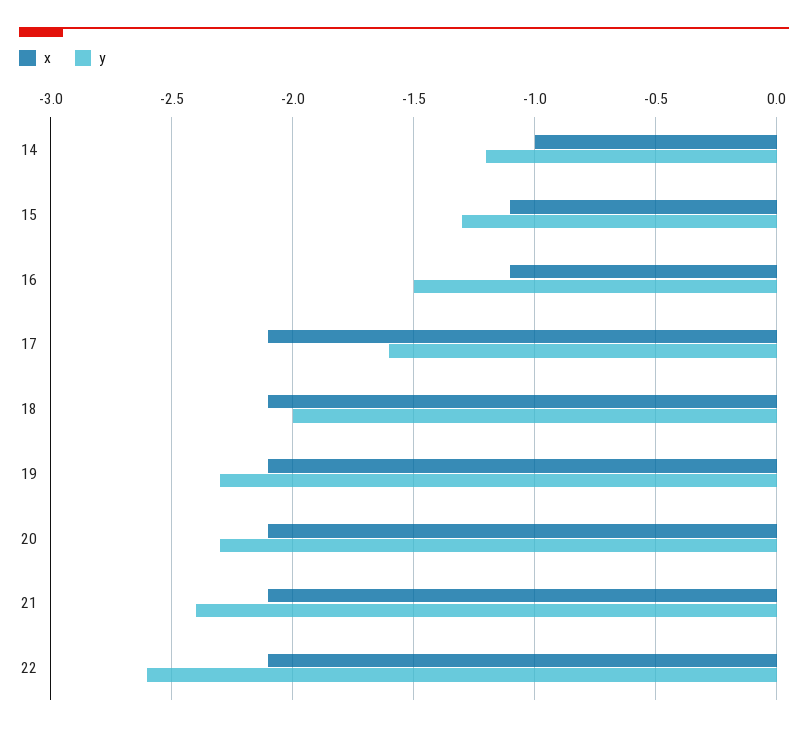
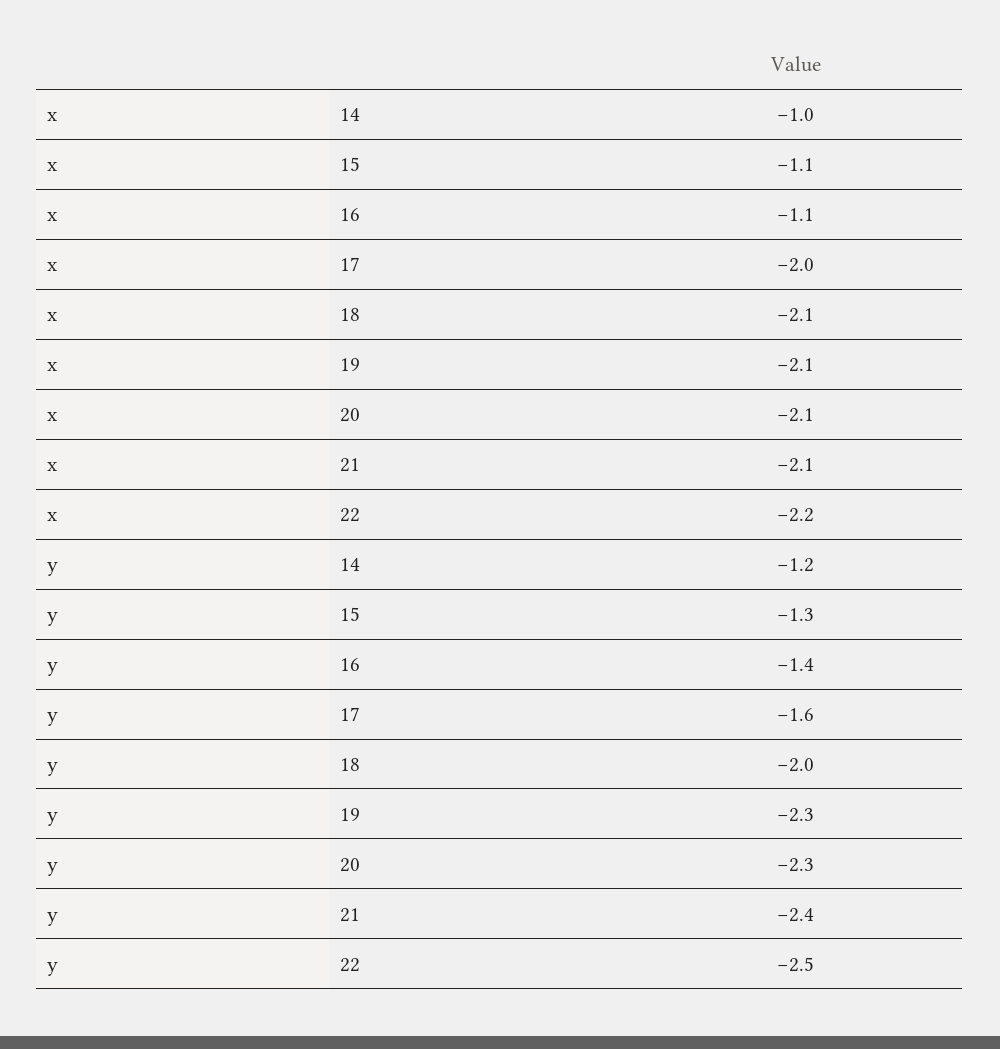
  {
    "x": {
      "14": -1,
      "15": -1.1,
      "16": -1.1,
-     "17": -2.1,
+     "17": -2,
      "18": -2.1,
      "19": -2.1,
      "20": -2.1,
      "21": -2.1,
-     "22": -2.1
+     "22": -2.2
    },
    "y": {
      "14": -1.2,
      "15": -1.3,
-     "16": -1.5,
+     "16": -1.4,
      "17": -1.6,
      "18": -2,
      "19": -2.3,
      "20": -2.3,
      "21": -2.4,
-     "22": -2.6
+     "22": -2.5
    }
  }

